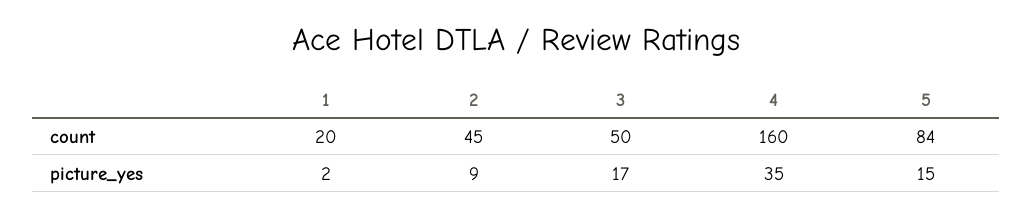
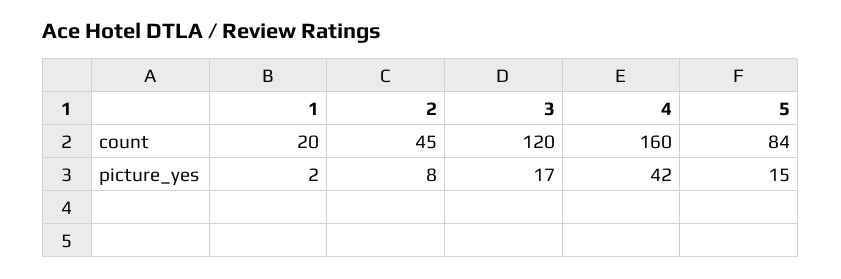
  {
    "1": {
      "count": 20,
      "picture_yes": 2
    },
    "2": {
      "count": 45,
-     "picture_yes": 9
+     "picture_yes": 8
    },
    "3": {
-     "count": 50,
+     "count": 120,
      "picture_yes": 17
    },
    "4": {
      "count": 160,
-     "picture_yes": 35
+     "picture_yes": 42
    },
    "5": {
      "count": 84,
      "picture_yes": 15
    }
  }

